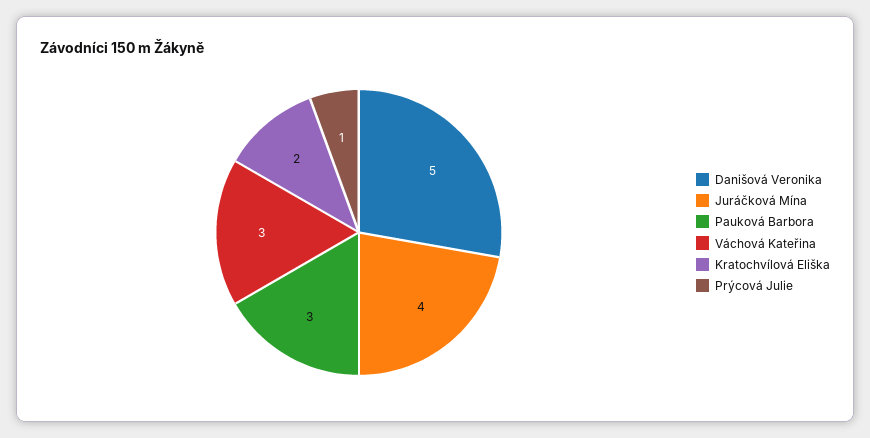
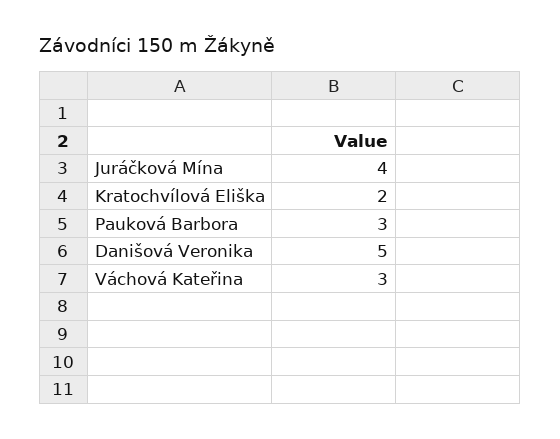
  {
    "Danišová Veronika": 5,
    "Juráčková Mína": 4,
    "Pauková Barbora": 3,
    "Váchová Kateřina": 3,
-   "Kratochvílová Eliška": 2,
+   "Kratochvílová Eliška": 2
-   "Prýcová Julie": 1
  }

